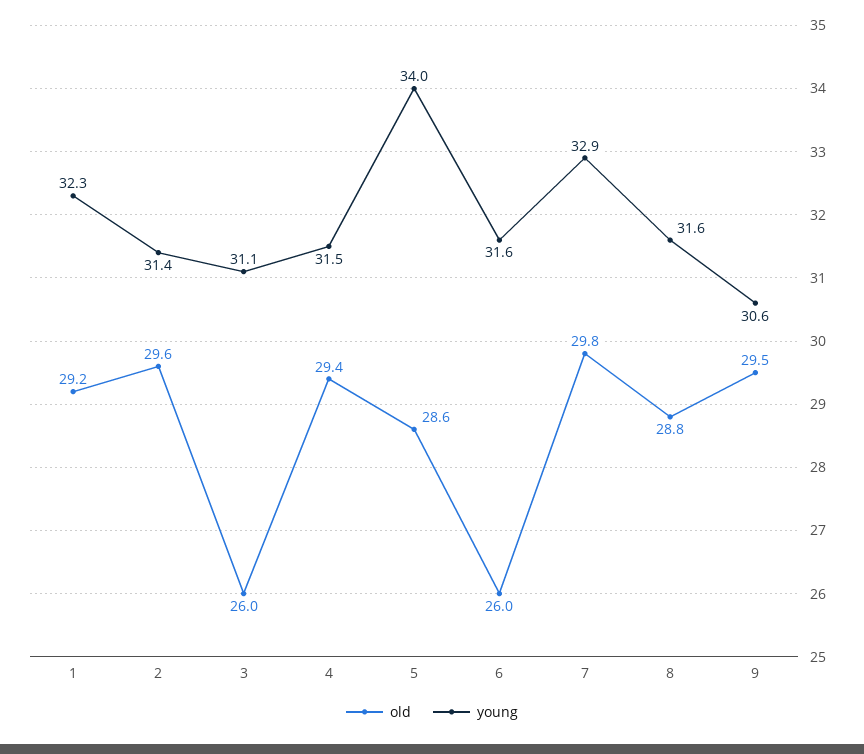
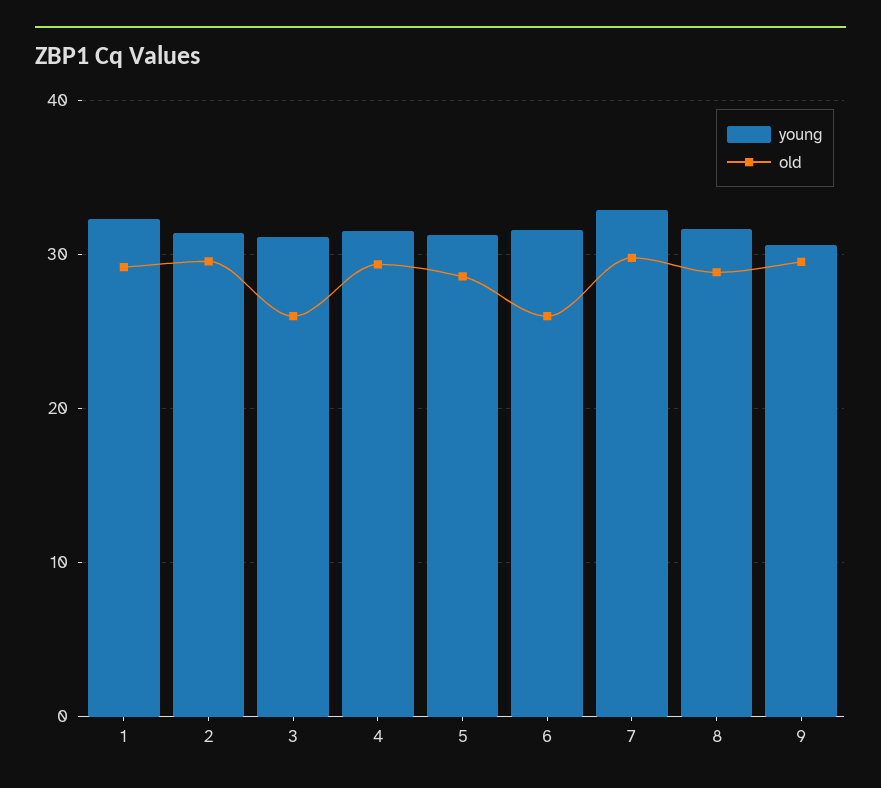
  {
    "old": {
      "1": 29.2,
      "2": 29.6,
      "3": 26,
      "4": 29.4,
      "5": 28.6,
      "6": 26,
      "7": 29.8,
      "8": 28.8,
      "9": 29.5
    },
    "young": {
      "1": 32.3,
      "2": 31.4,
      "3": 31.1,
      "4": 31.5,
-     "5": 34,
+     "5": 31,
      "6": 31.6,
      "7": 32.9,
      "8": 31.6,
      "9": 30.6
    }
  }

